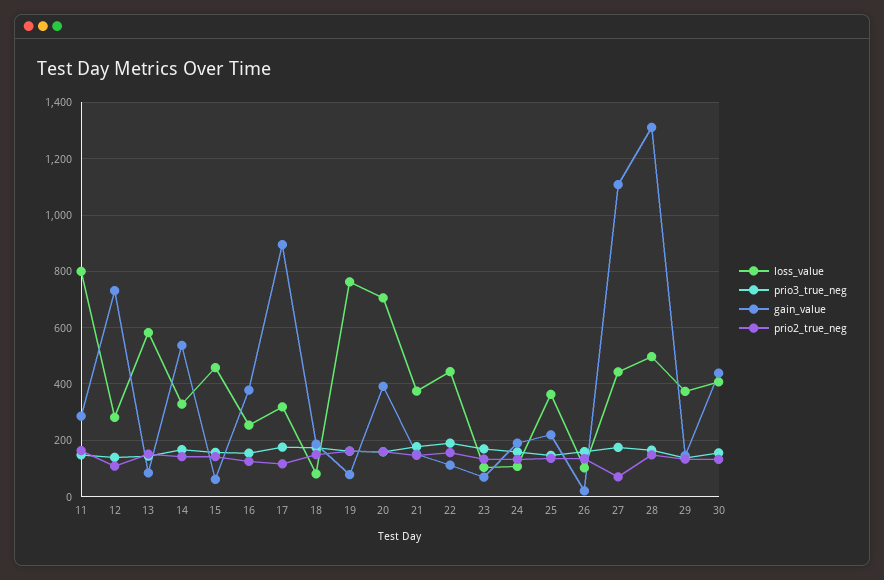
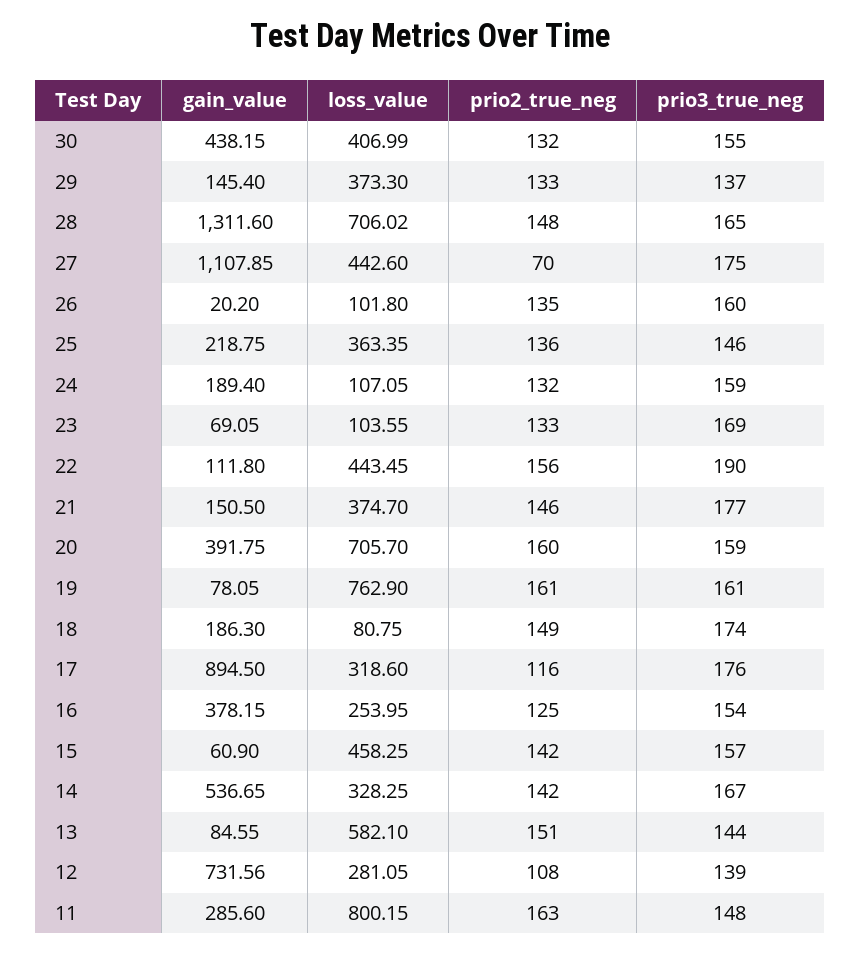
  {
    "loss_value": {
      "11": 800.15,
      "12": 281.05,
      "13": 582.1,
      "14": 328.25,
      "15": 458.25,
      "16": 253.95,
      "17": 318.6,
      "18": 80.75,
      "19": 762.9,
      "20": 705.7,
      "21": 374.7,
      "22": 443.45,
      "23": 103.55,
      "24": 107.05,
      "25": 363.35,
      "26": 101.8,
      "27": 442.6,
-     "28": 500,
+     "28": 706.02,
      "29": 373.3,
      "30": 406.99
    },
    "prio3_true_neg": {
      "11": 148,
      "12": 139,
      "13": 144,
      "14": 167,
      "15": 157,
      "16": 154,
      "17": 176,
      "18": 174,
      "19": 161,
      "20": 159,
      "21": 177,
      "22": 190,
      "23": 169,
      "24": 159,
      "25": 146,
      "26": 160,
      "27": 175,
      "28": 165,
      "29": 137,
      "30": 155
    },
    "gain_value": {
      "11": 285.6,
      "12": 731.56,
      "13": 84.55,
      "14": 536.65,
      "15": 60.9,
      "16": 378.15,
      "17": 894.5,
      "18": 186.3,
      "19": 78.05,
      "20": 391.75,
      "21": 150.5,
      "22": 111.8,
      "23": 69.05,
      "24": 189.4,
      "25": 218.75,
      "26": 20.2,
      "27": 1107.85,
      "28": 1311.6,
      "29": 145.4,
      "30": 438.15
    },
    "prio2_true_neg": {
      "11": 163,
      "12": 108,
      "13": 151,
      "14": 142,
      "15": 142,
      "16": 125,
      "17": 116,
      "18": 149,
      "19": 161,
      "20": 160,
      "21": 146,
      "22": 156,
      "23": 133,
      "24": 132,
      "25": 136,
      "26": 135,
      "27": 70,
      "28": 148,
      "29": 133,
      "30": 132
    }
  }

